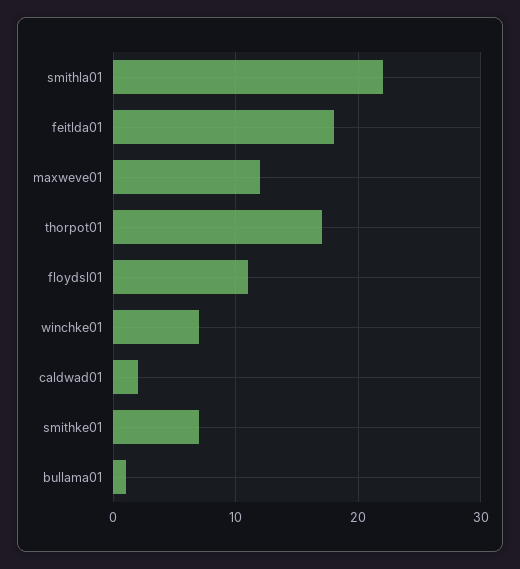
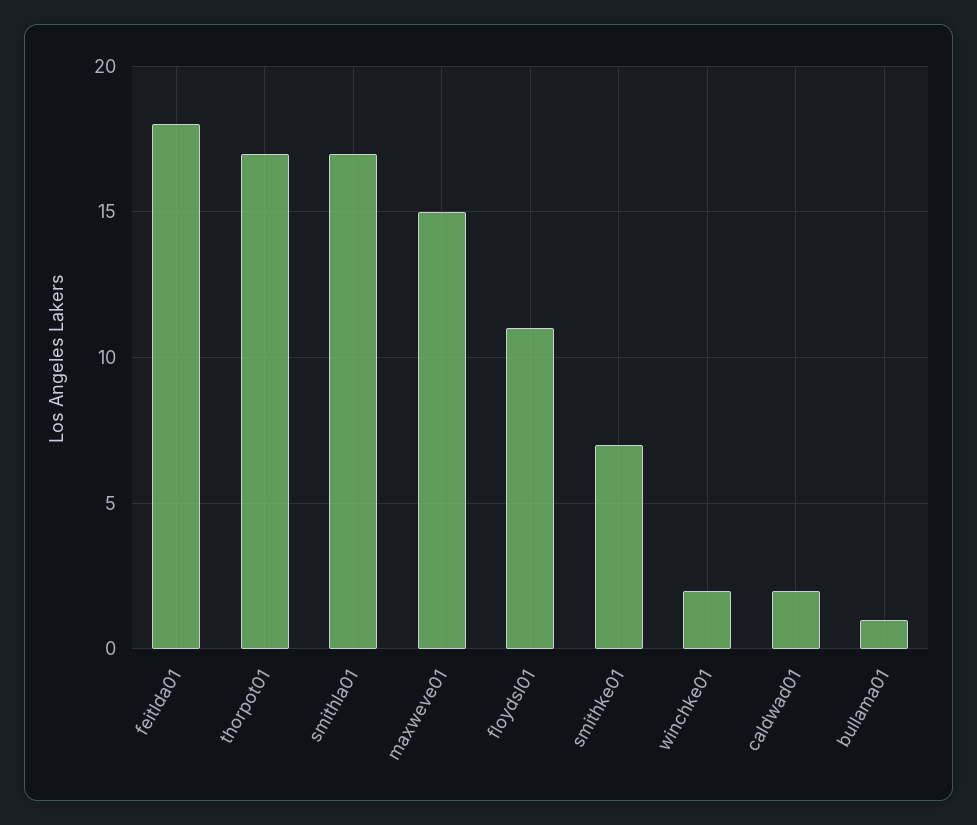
  {
-   "smithla01": 22,
+   "smithla01": 17,
    "feitlda01": 18,
-   "maxweve01": 12,
+   "maxweve01": 15,
    "thorpot01": 17,
    "floydsl01": 11,
-   "winchke01": 7,
+   "winchke01": 2,
    "caldwad01": 2,
    "smithke01": 7,
    "bullama01": 1
  }

